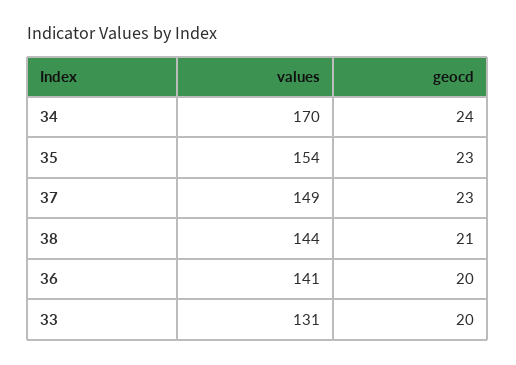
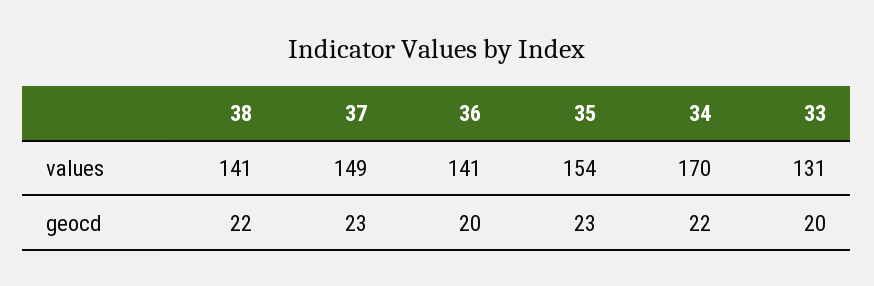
  {
    "values": {
      "34": 170,
      "35": 154,
      "37": 149,
-     "38": 144,
+     "38": 141,
      "36": 141,
      "33": 131
    },
    "geocd": {
-     "34": 24,
+     "34": 22,
      "35": 23,
      "37": 23,
-     "38": 21,
+     "38": 22,
      "36": 20,
      "33": 20
    }
  }

